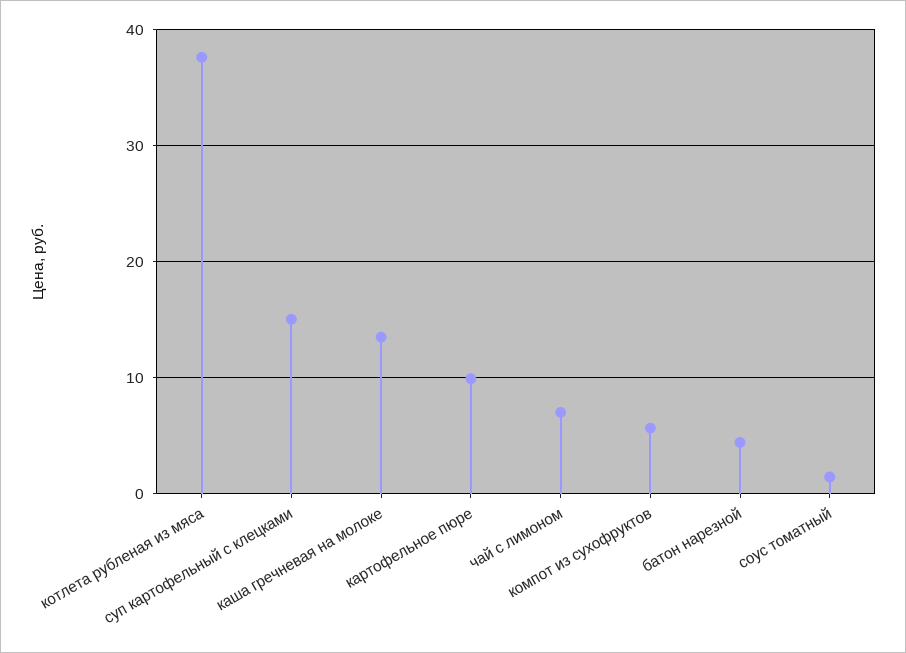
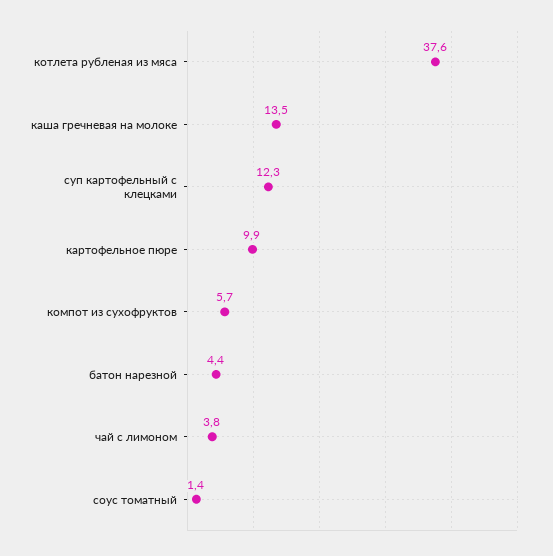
  {
    "котлета рубленая из мяса": 37.6,
-   "суп картофельный с клецками": 15,
+   "суп картофельный с клецками": 12.3,
    "каша гречневая на молоке": 13.5,
    "картофельное пюре": 9.9,
-   "чай с лимоном": 7,
+   "чай с лимоном": 3.8,
    "компот из сухофруктов": 5.7,
    "батон нарезной": 4.4,
    "соус томатный": 1.4
  }

